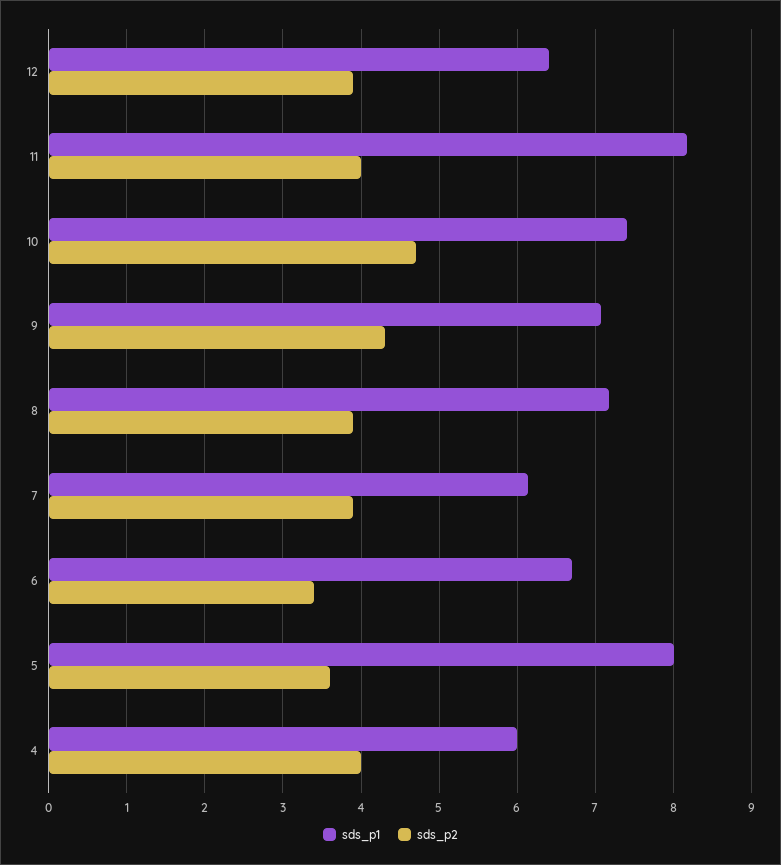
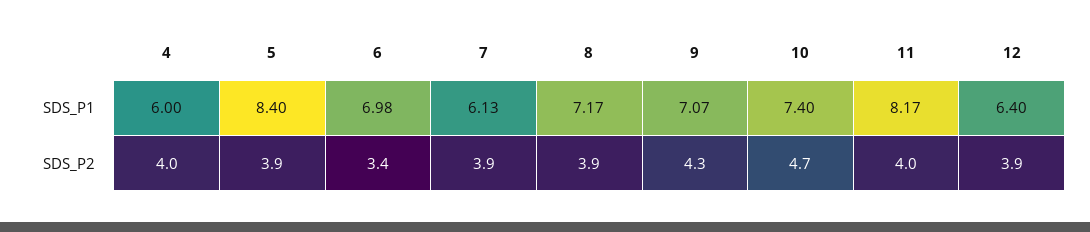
  {
    "sds_p1": {
      "12": 6.4,
      "11": 8.17,
      "10": 7.4,
      "9": 7.07,
      "8": 7.17,
      "7": 6.13,
-     "6": 6.7,
+     "6": 6.98,
-     "5": 8,
+     "5": 8.4,
      "4": 6
    },
    "sds_p2": {
      "12": 3.9,
      "11": 4,
      "10": 4.7,
      "9": 4.3,
      "8": 3.9,
      "7": 3.9,
      "6": 3.4,
-     "5": 3.6,
+     "5": 3.9,
      "4": 4
    }
  }

